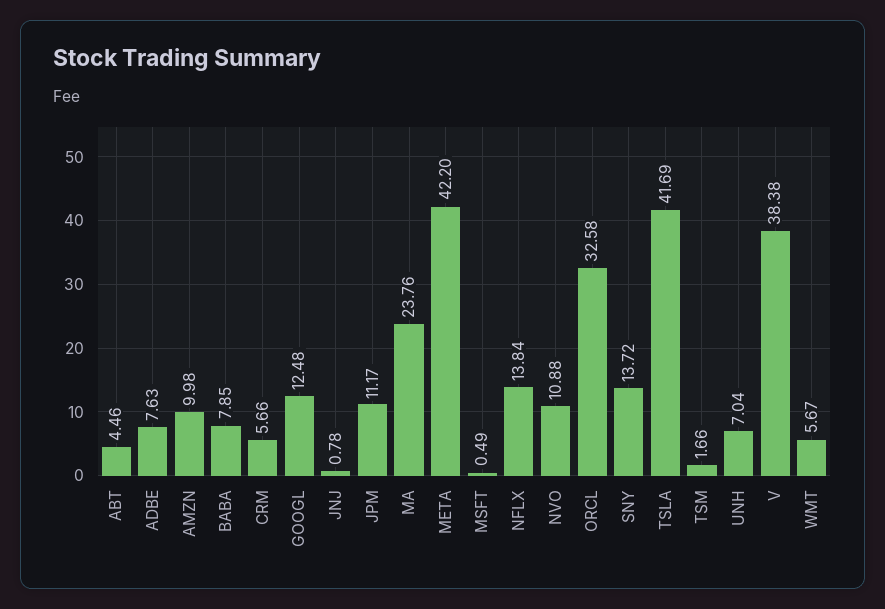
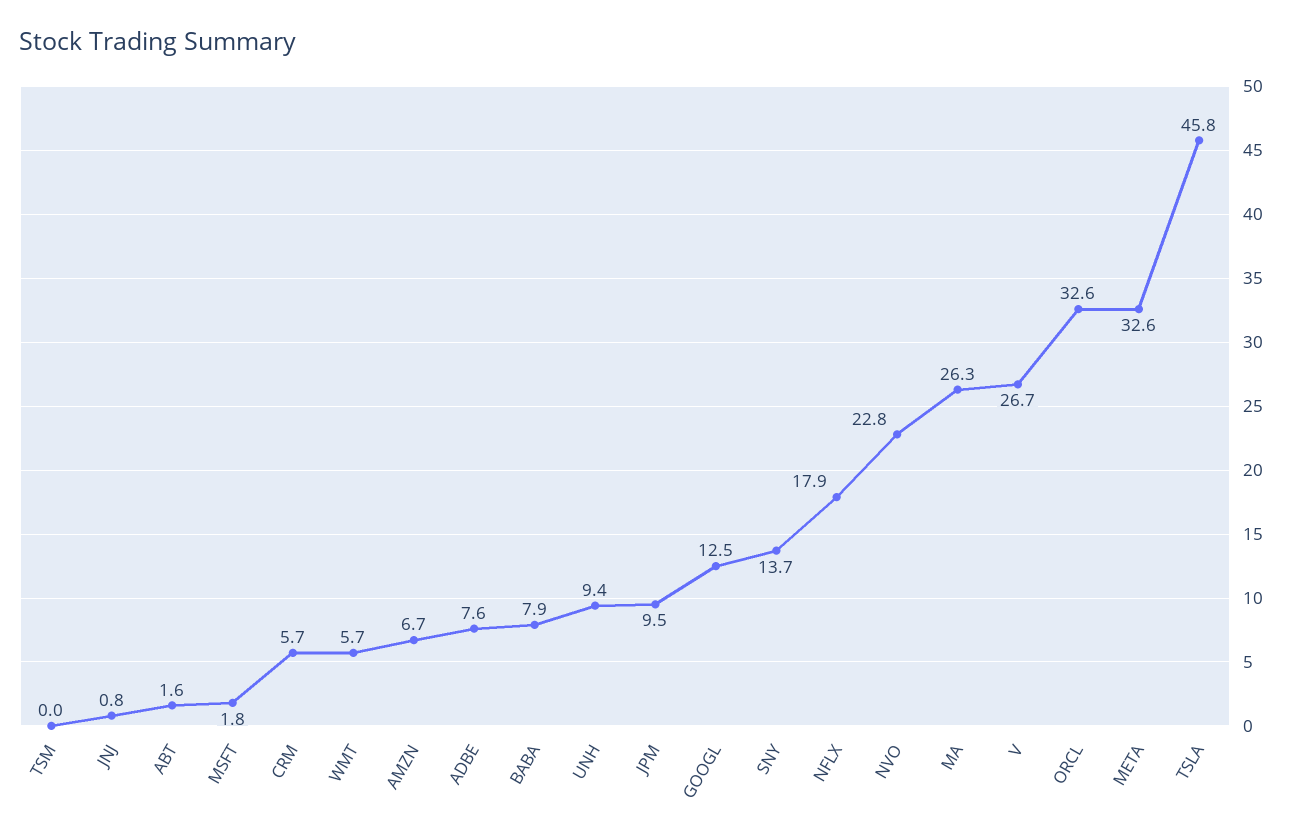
  {
-   "ABT": 4.46,
+   "ABT": 1.6,
    "ADBE": 7.63,
-   "AMZN": 9.98,
+   "AMZN": 6.7,
    "BABA": 7.85,
    "CRM": 5.66,
    "GOOGL": 12.48,
    "JNJ": 0.78,
-   "JPM": 11.17,
+   "JPM": 9.5,
-   "MA": 23.76,
+   "MA": 26.3,
-   "META": 42.2,
+   "META": 32.6,
-   "MSFT": 0.49,
+   "MSFT": 1.8,
-   "NFLX": 13.84,
+   "NFLX": 17.9,
-   "NVO": 10.88,
+   "NVO": 22.8,
    "ORCL": 32.58,
    "SNY": 13.72,
-   "TSLA": 41.69,
+   "TSLA": 45.8,
-   "TSM": 1.66,
+   "TSM": 0,
-   "UNH": 7.04,
+   "UNH": 9.4,
-   "V": 38.38,
+   "V": 26.7,
    "WMT": 5.67
  }

